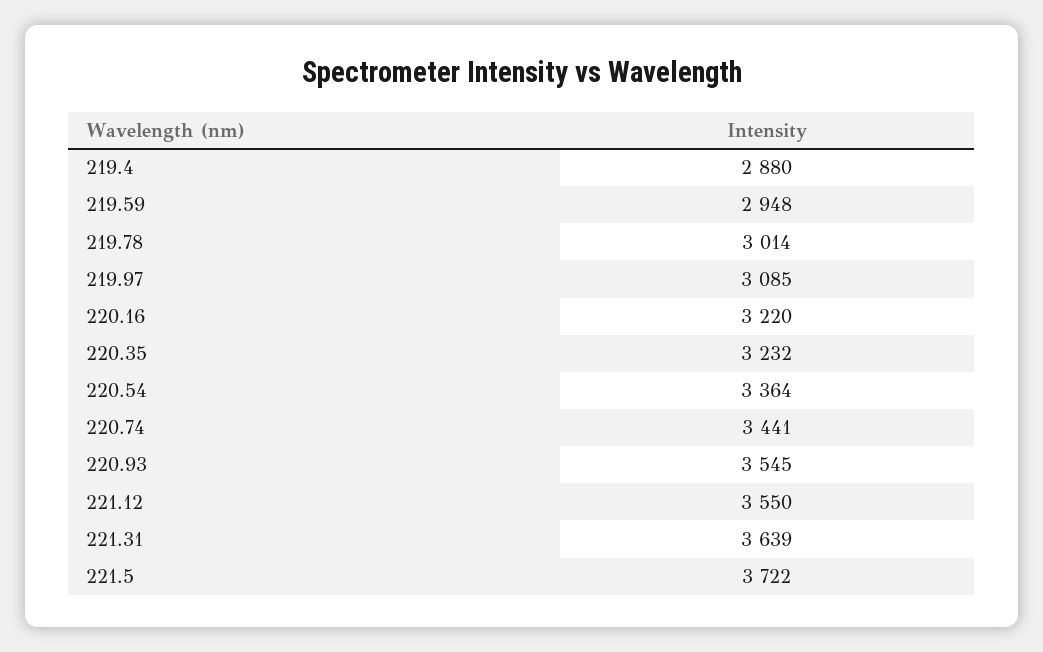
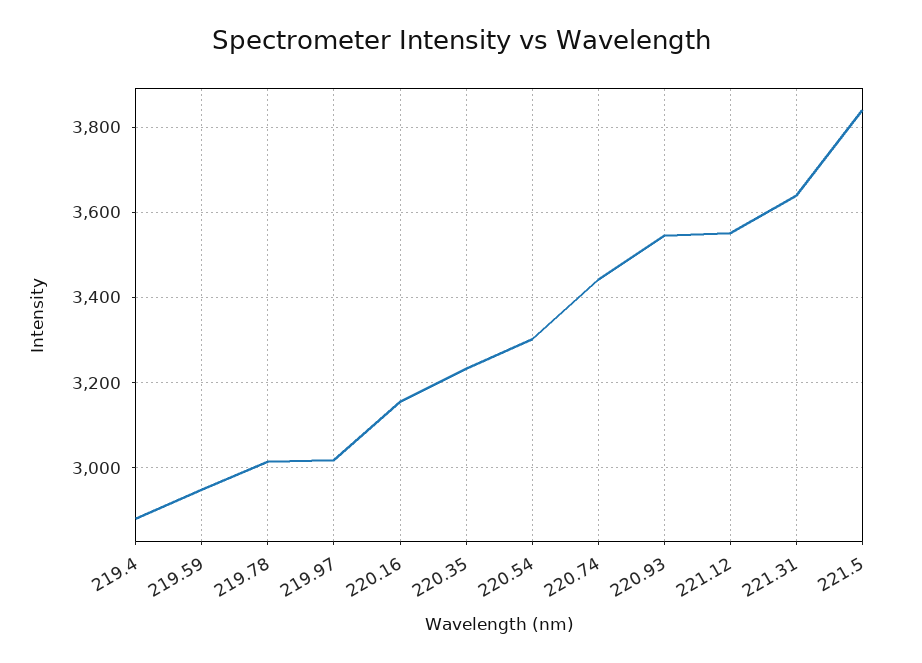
  {
    "219.4": 2880,
    "219.59": 2948,
    "219.78": 3014,
-   "219.97": 3085,
+   "219.97": 3020,
-   "220.16": 3220,
+   "220.16": 3160,
    "220.35": 3232,
-   "220.54": 3364,
+   "220.54": 3300,
    "220.74": 3441,
    "220.93": 3545,
    "221.12": 3550,
    "221.31": 3639,
-   "221.5": 3722
+   "221.5": 3840
  }

